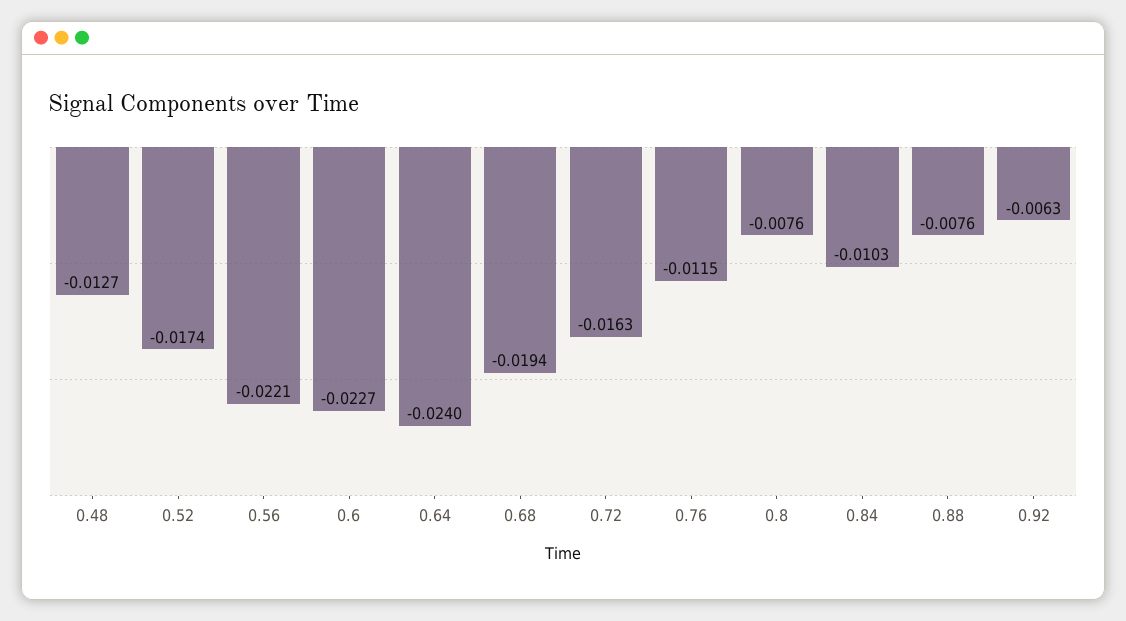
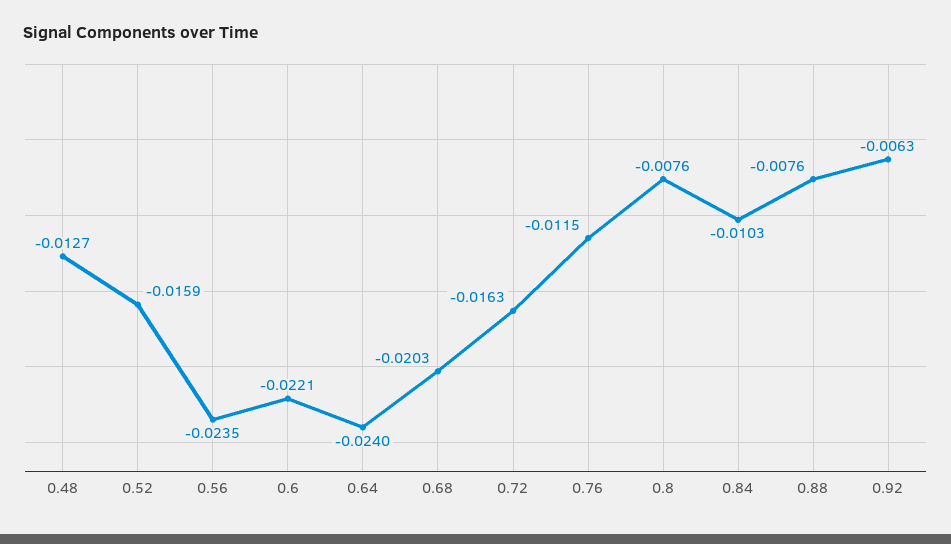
  {
    "0.48": -0.0127,
-   "0.52": -0.0174,
+   "0.52": -0.0159,
-   "0.56": -0.0221,
+   "0.56": -0.0235,
-   "0.6": -0.0227,
+   "0.6": -0.0221,
    "0.64": -0.024,
-   "0.68": -0.0194,
+   "0.68": -0.0203,
    "0.72": -0.0163,
    "0.76": -0.0115,
    "0.8": -0.0076,
    "0.84": -0.0103,
    "0.88": -0.0076,
    "0.92": -0.0063
  }

